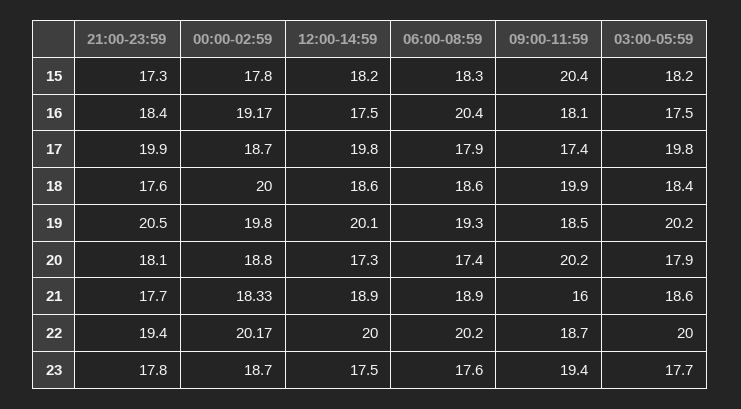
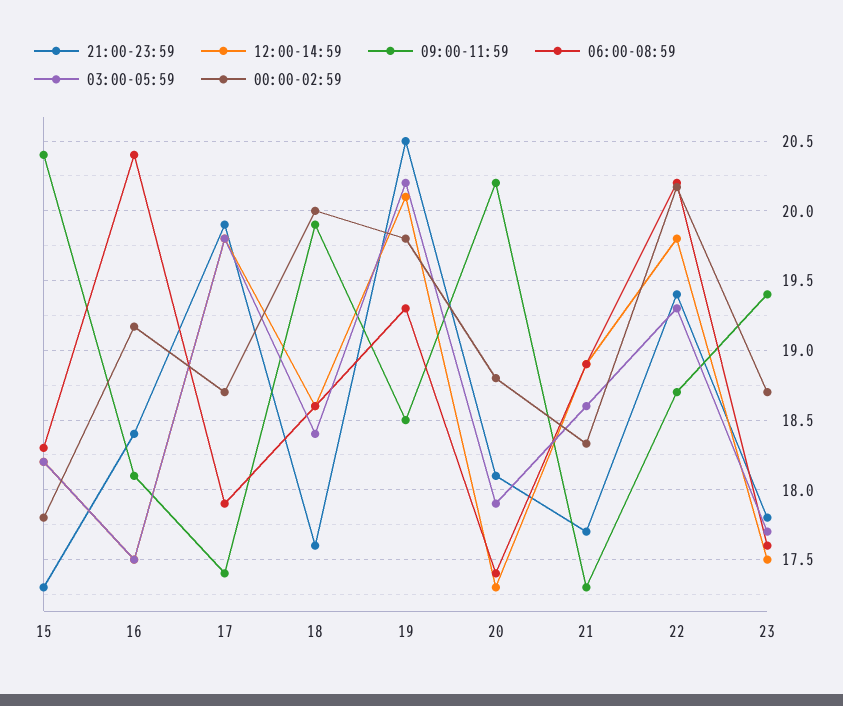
  {
    "21:00-23:59": {
      "15": 17.3,
      "16": 18.4,
      "17": 19.9,
      "18": 17.6,
      "19": 20.5,
      "20": 18.1,
      "21": 17.7,
      "22": 19.4,
      "23": 17.8
    },
    "00:00-02:59": {
      "15": 17.8,
      "16": 19.17,
      "17": 18.7,
      "18": 20,
      "19": 19.8,
      "20": 18.8,
      "21": 18.33,
      "22": 20.17,
      "23": 18.7
    },
    "12:00-14:59": {
      "15": 18.2,
      "16": 17.5,
      "17": 19.8,
      "18": 18.6,
      "19": 20.1,
      "20": 17.3,
      "21": 18.9,
-     "22": 20,
+     "22": 19.8,
      "23": 17.5
    },
    "06:00-08:59": {
      "15": 18.3,
      "16": 20.4,
      "17": 17.9,
      "18": 18.6,
      "19": 19.3,
      "20": 17.4,
      "21": 18.9,
      "22": 20.2,
      "23": 17.6
    },
    "09:00-11:59": {
      "15": 20.4,
      "16": 18.1,
      "17": 17.4,
      "18": 19.9,
      "19": 18.5,
      "20": 20.2,
-     "21": 16,
+     "21": 17.3,
      "22": 18.7,
      "23": 19.4
    },
    "03:00-05:59": {
      "15": 18.2,
      "16": 17.5,
      "17": 19.8,
      "18": 18.4,
      "19": 20.2,
      "20": 17.9,
      "21": 18.6,
-     "22": 20,
+     "22": 19.3,
      "23": 17.7
    }
  }

